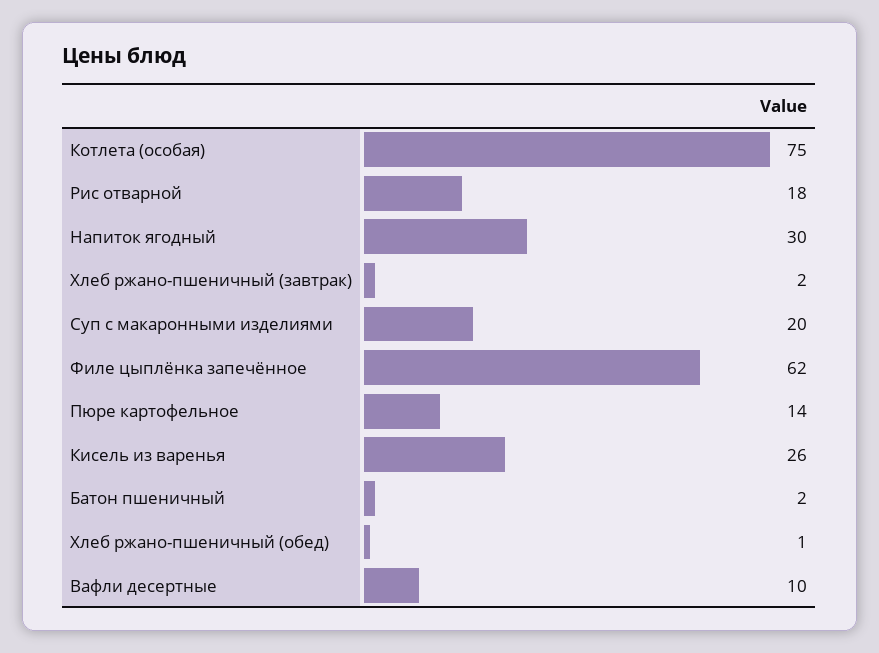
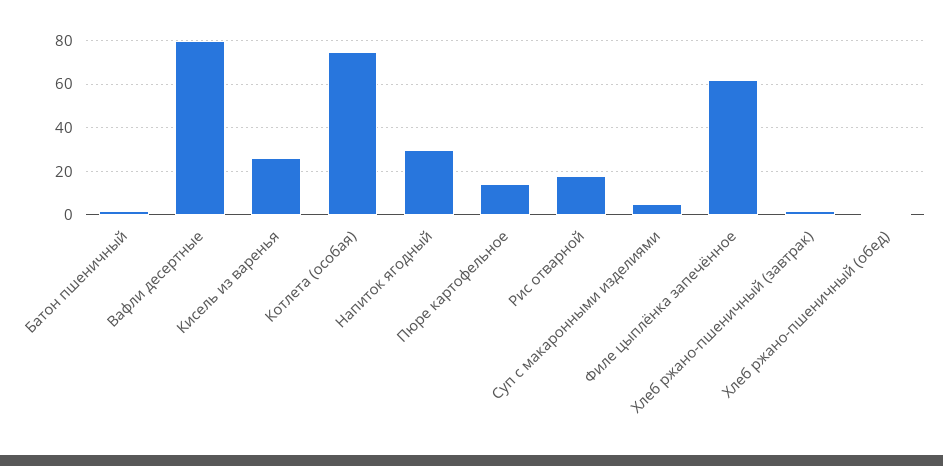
  {
    "Котлета (особая)": 75,
    "Рис отварной": 18,
    "Напиток ягодный": 30,
    "Хлеб ржано-пшеничный (завтрак)": 2,
-   "Суп с макаронными изделиями": 20,
+   "Суп с макаронными изделиями": 5,
    "Филе цыплёнка запечённое": 62,
    "Пюре картофельное": 14,
    "Кисель из варенья": 26,
    "Батон пшеничный": 2,
    "Хлеб ржано-пшеничный (обед)": 1,
-   "Вафли десертные": 10
+   "Вафли десертные": 80
  }

